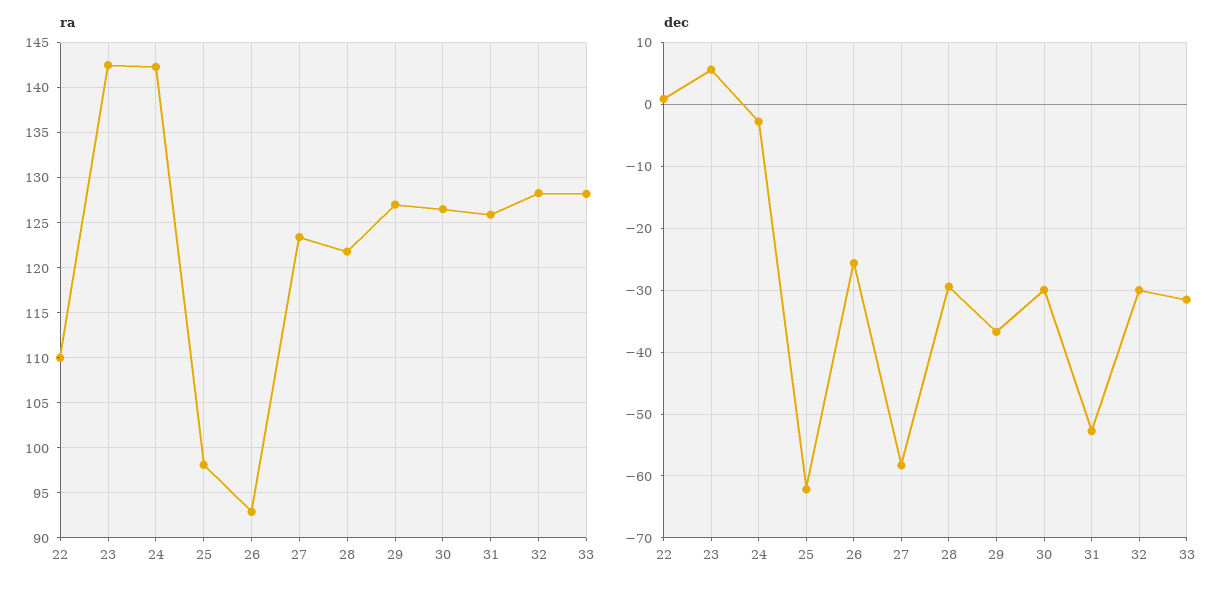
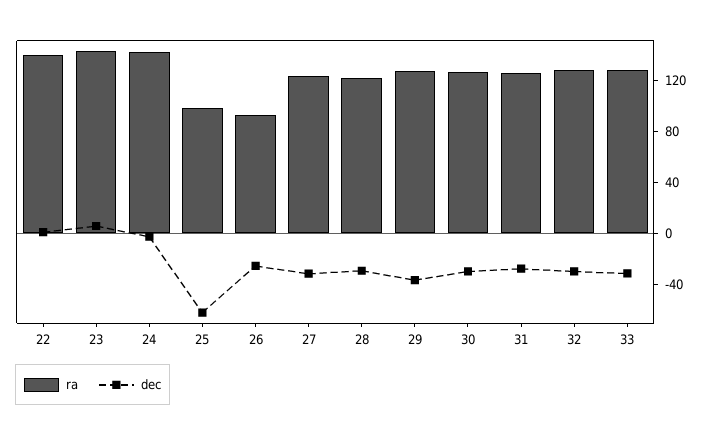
  {
    "ra": {
-     "22": 110,
+     "22": 140,
      "23": 143,
      "24": 142,
      "25": 98,
      "26": 93,
      "27": 123,
      "28": 122,
      "29": 127,
      "30": 127,
      "31": 126,
      "32": 128,
      "33": 128
    },
    "dec": {
      "22": 1,
      "23": 6,
      "24": -3,
      "25": -62,
      "26": -26,
-     "27": -58,
+     "27": -30,
      "28": -29,
      "29": -37,
      "30": -30,
-     "31": -53,
+     "31": -30,
      "32": -30,
      "33": -32
    }
  }

